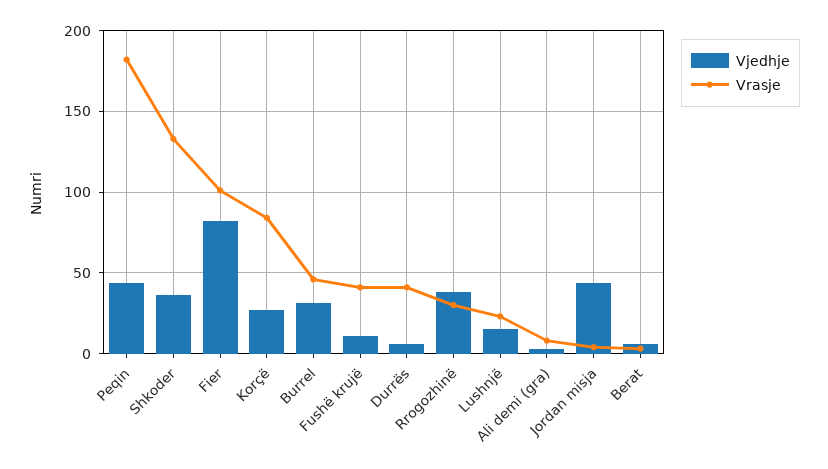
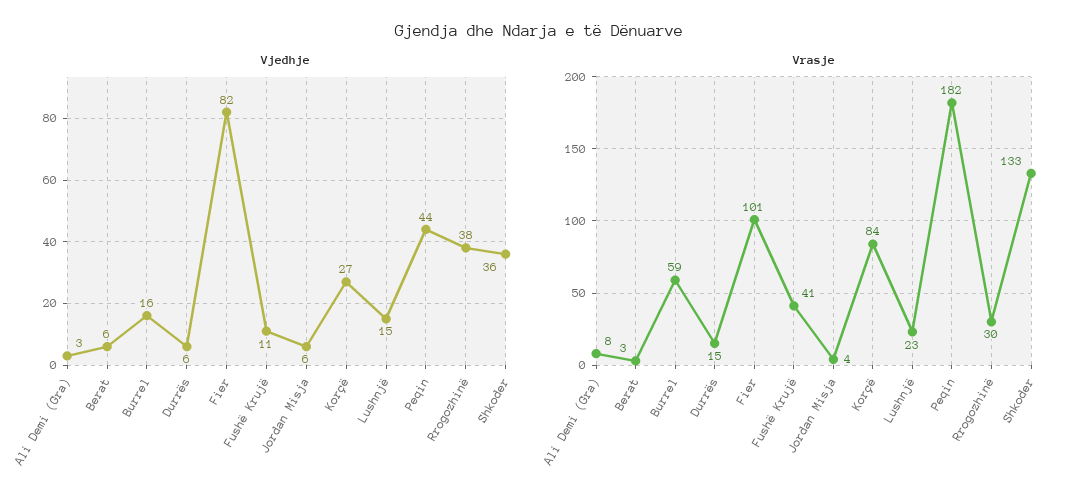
  {
    "Vjedhje": {
      "Peqin": 44,
      "Shkoder": 36,
      "Fier": 82,
      "Korçë": 27,
-     "Burrel": 30,
+     "Burrel": 16,
      "Fushë krujë": 11,
      "Durrës": 6,
      "Rrogozhinë": 38,
      "Lushnjë": 15,
      "Ali demi (gra)": 3,
-     "Jordan misja": 45,
+     "Jordan misja": 6,
      "Berat": 6
    },
    "Vrasje": {
      "Peqin": 182,
      "Shkoder": 133,
      "Fier": 101,
      "Korçë": 84,
-     "Burrel": 45,
+     "Burrel": 59,
      "Fushë krujë": 41,
-     "Durrës": 40,
+     "Durrës": 15,
      "Rrogozhinë": 30,
      "Lushnjë": 23,
      "Ali demi (gra)": 8,
      "Jordan misja": 4,
      "Berat": 3
    }
  }

